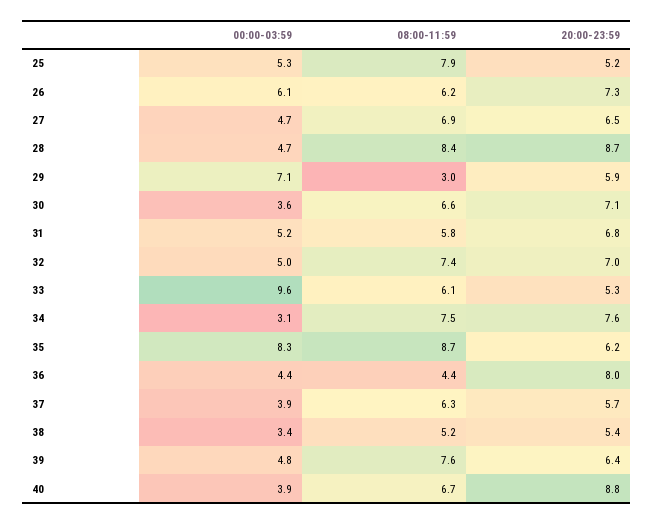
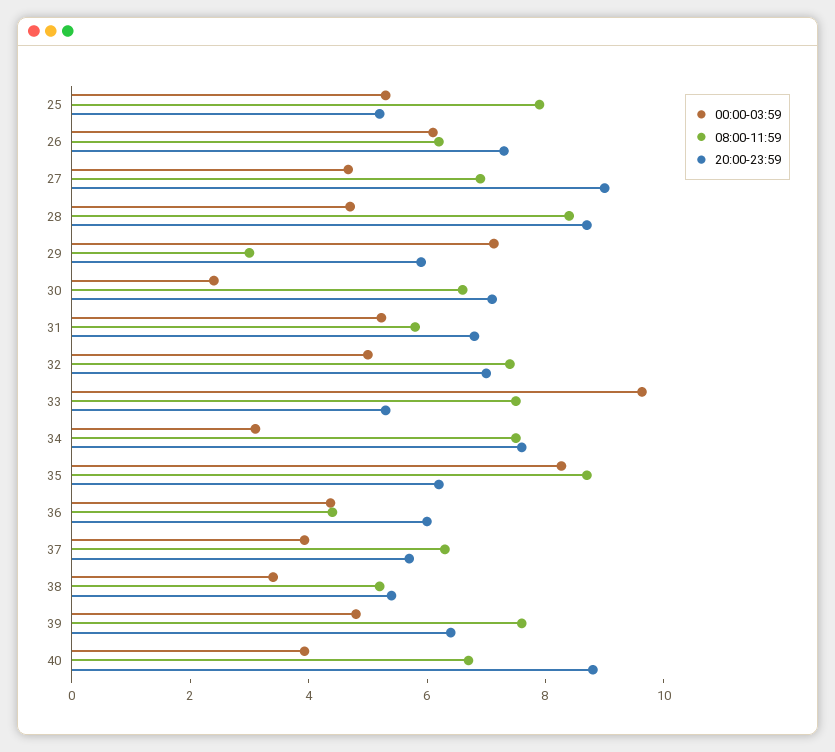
  {
    "00:00-03:59": {
      "25": 5.3,
      "26": 6.1,
      "27": 4.7,
      "28": 4.7,
      "29": 7.1,
-     "30": 3.6,
+     "30": 2.5,
      "31": 5.2,
      "32": 5,
      "33": 9.6,
      "34": 3.1,
      "35": 8.3,
      "36": 4.4,
      "37": 3.9,
      "38": 3.4,
      "39": 4.8,
      "40": 3.9
    },
    "08:00-11:59": {
      "25": 7.9,
      "26": 6.2,
      "27": 6.9,
      "28": 8.4,
      "29": 3,
      "30": 6.6,
      "31": 5.8,
      "32": 7.4,
-     "33": 6.1,
+     "33": 7.5,
      "34": 7.5,
      "35": 8.7,
      "36": 4.4,
      "37": 6.3,
      "38": 5.2,
      "39": 7.6,
      "40": 6.7
    },
    "20:00-23:59": {
      "25": 5.2,
      "26": 7.3,
-     "27": 6.5,
+     "27": 9,
      "28": 8.7,
      "29": 5.9,
      "30": 7.1,
      "31": 6.8,
      "32": 7,
      "33": 5.3,
      "34": 7.6,
      "35": 6.2,
-     "36": 8,
+     "36": 6,
      "37": 5.7,
      "38": 5.4,
      "39": 6.4,
      "40": 8.8
    }
  }

